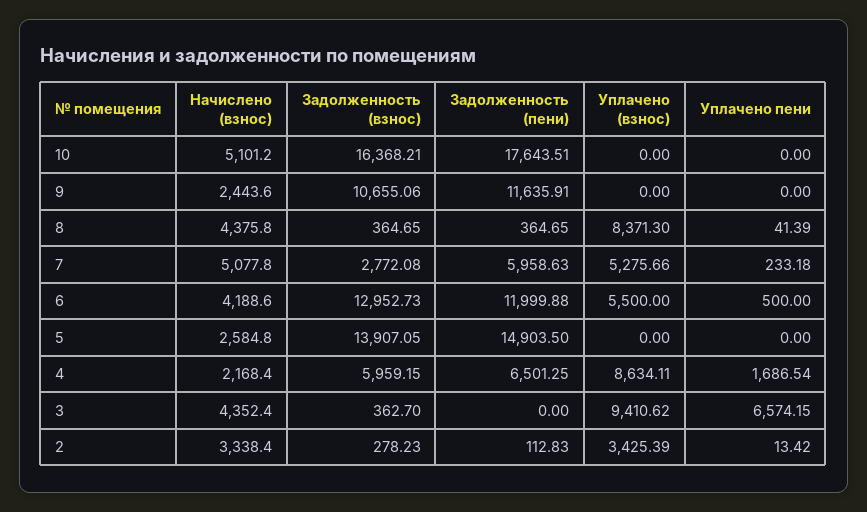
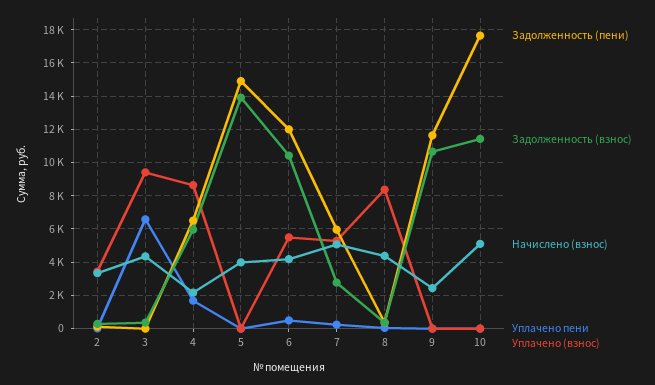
  {
    "Начислено (взнос)": {
      "10": 5101.2,
      "9": 2443.6,
      "8": 4375.8,
      "7": 5077.8,
      "6": 4188.6,
-     "5": 2584.8,
+     "5": 4000,
      "4": 2168.4,
      "3": 4352.4,
      "2": 3338.4
    },
    "Задолженность (взнос)": {
-     "10": 16368.21,
+     "10": 11500,
      "9": 10655.06,
      "8": 364.65,
      "7": 2772.08,
-     "6": 12952.73,
+     "6": 10500,
      "5": 13907.05,
      "4": 5959.15,
      "3": 362.7,
      "2": 278.23
    },
    "Задолженность (пени)": {
      "10": 17643.51,
      "9": 11635.91,
      "8": 364.65,
      "7": 5958.63,
      "6": 11999.88,
      "5": 14903.5,
      "4": 6501.25,
      "3": 0,
      "2": 112.83
    },
    "Уплачено (взнос)": {
      "10": 0,
      "9": 0,
      "8": 8371.3,
      "7": 5275.66,
      "6": 5500,
      "5": 0,
      "4": 8634.11,
      "3": 9410.62,
      "2": 3425.39
    },
    "Уплачено пени": {
      "10": 0,
      "9": 0,
      "8": 41.39,
      "7": 233.18,
      "6": 500,
      "5": 0,
      "4": 1686.54,
      "3": 6574.15,
      "2": 13.42
    }
  }

